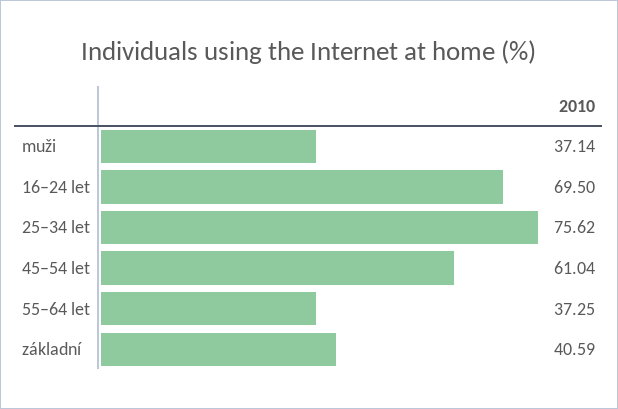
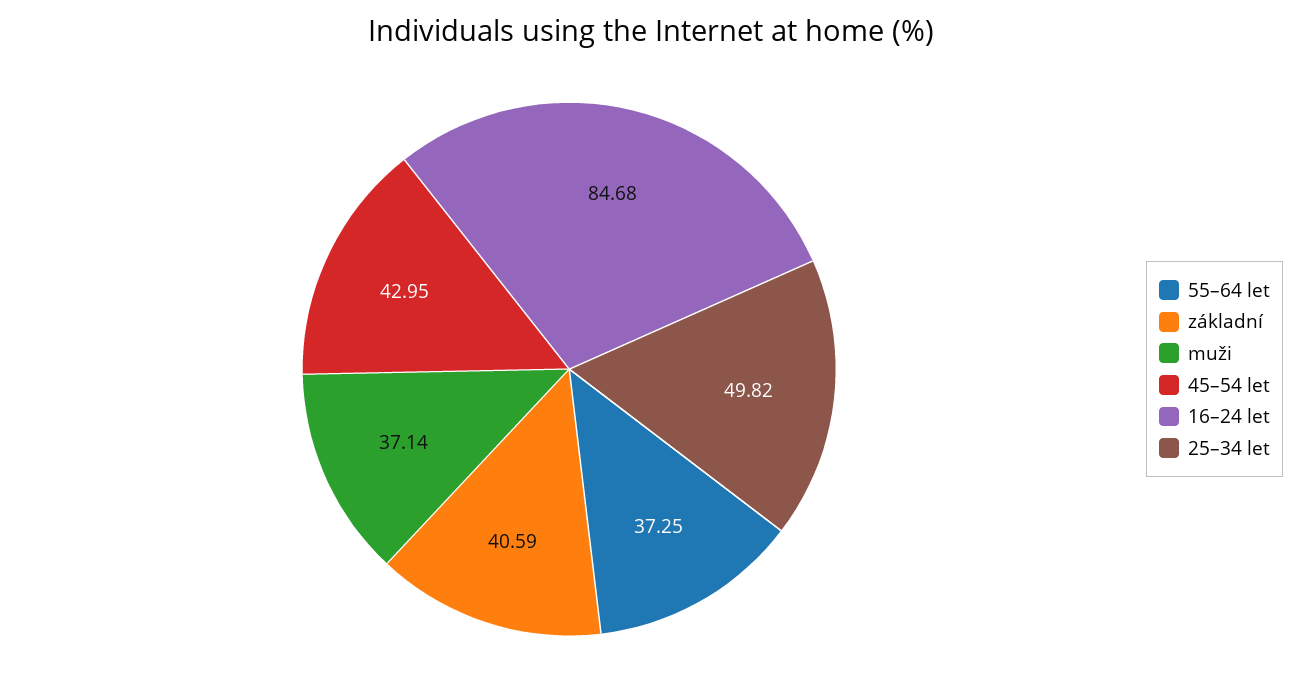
  {
    "muži": 37.14,
-   "16–24 let": 69.5,
+   "16–24 let": 84.68,
-   "25–34 let": 75.62,
+   "25–34 let": 49.82,
-   "45–54 let": 61.04,
+   "45–54 let": 42.95,
    "55–64 let": 37.25,
    "základní": 40.59
  }

